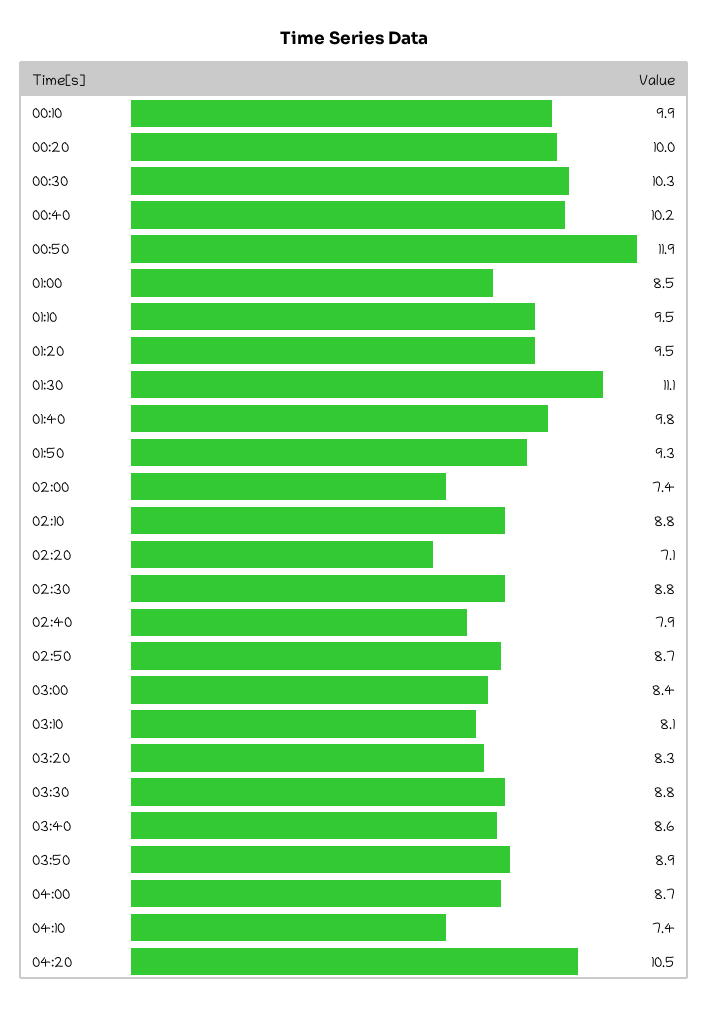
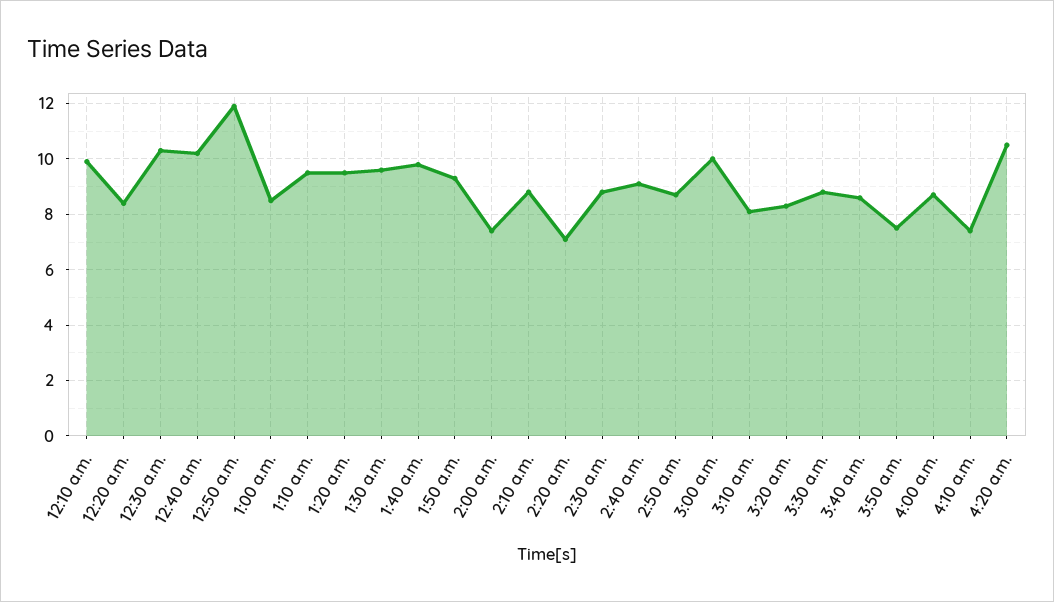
  {
    "00:10": 9.9,
-   "00:20": 10,
+   "00:20": 8.5,
    "00:30": 10.3,
    "00:40": 10.2,
    "00:50": 11.9,
    "01:00": 8.5,
    "01:10": 9.5,
    "01:20": 9.5,
-   "01:30": 11.1,
+   "01:30": 9.5,
    "01:40": 9.8,
    "01:50": 9.3,
    "02:00": 7.4,
    "02:10": 8.8,
    "02:20": 7.1,
    "02:30": 8.8,
-   "02:40": 7.9,
+   "02:40": 9,
    "02:50": 8.7,
-   "03:00": 8.4,
+   "03:00": 10,
    "03:10": 8.1,
    "03:20": 8.3,
    "03:30": 8.8,
    "03:40": 8.6,
-   "03:50": 8.9,
+   "03:50": 7.5,
    "04:00": 8.7,
    "04:10": 7.4,
    "04:20": 10.5
  }

